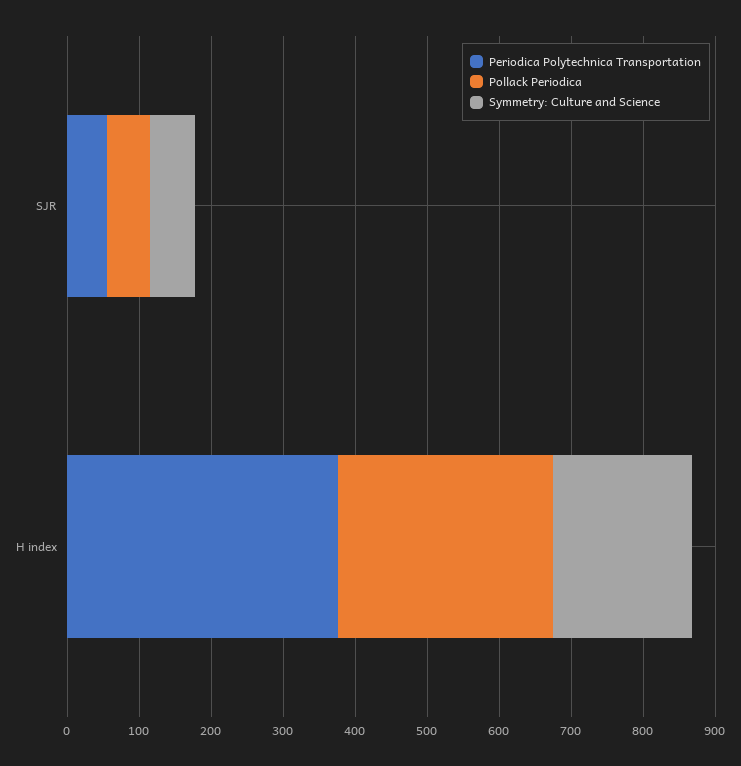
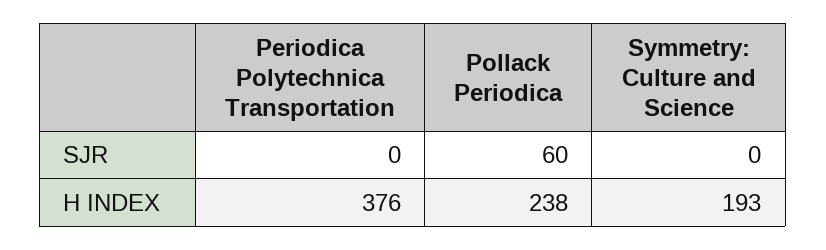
  {
    "Periodica Polytechnica Transportation": {
-     "SJR": 60,
+     "SJR": 0,
      "H index": 376
    },
    "Pollack Periodica": {
      "SJR": 60,
-     "H index": 300
+     "H index": 238
    },
    "Symmetry: Culture and Science": {
-     "SJR": 60,
+     "SJR": 0,
      "H index": 193
    }
  }

